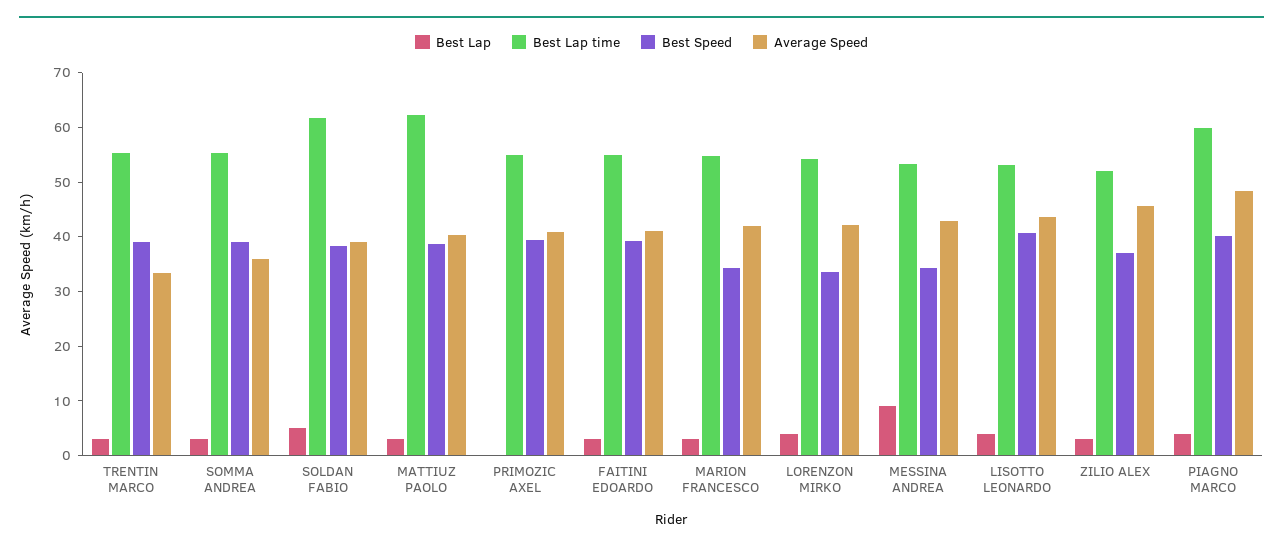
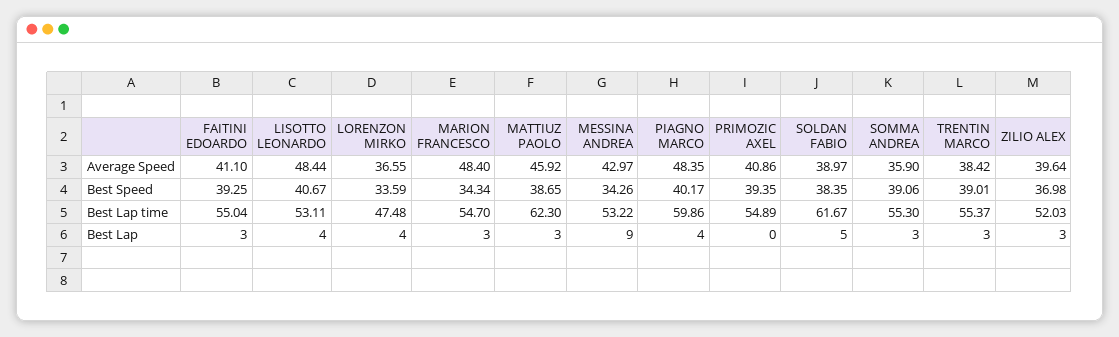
  {
    "Best Lap": {
      "TRENTIN MARCO": 3,
      "SOMMA ANDREA": 3,
      "SOLDAN FABIO": 5,
      "MATTIUZ PAOLO": 3,
      "PRIMOZIC AXEL": 0,
      "FAITINI EDOARDO": 3,
      "MARION FRANCESCO": 3,
      "LORENZON MIRKO": 4,
      "MESSINA ANDREA": 9,
      "LISOTTO LEONARDO": 4,
      "ZILIO ALEX": 3,
      "PIAGNO MARCO": 4
    },
    "Best Lap time": {
      "TRENTIN MARCO": 55.37,
      "SOMMA ANDREA": 55.3,
      "SOLDAN FABIO": 61.67,
      "MATTIUZ PAOLO": 62.3,
      "PRIMOZIC AXEL": 54.89,
      "FAITINI EDOARDO": 55.04,
      "MARION FRANCESCO": 54.7,
-     "LORENZON MIRKO": 54,
+     "LORENZON MIRKO": 47.48,
      "MESSINA ANDREA": 53.22,
      "LISOTTO LEONARDO": 53.11,
      "ZILIO ALEX": 52.03,
      "PIAGNO MARCO": 59.86
    },
    "Best Speed": {
      "TRENTIN MARCO": 39.01,
      "SOMMA ANDREA": 39.06,
      "SOLDAN FABIO": 38.35,
      "MATTIUZ PAOLO": 38.65,
      "PRIMOZIC AXEL": 39.35,
      "FAITINI EDOARDO": 39.25,
      "MARION FRANCESCO": 34.34,
      "LORENZON MIRKO": 33.59,
      "MESSINA ANDREA": 34.26,
      "LISOTTO LEONARDO": 40.67,
      "ZILIO ALEX": 36.98,
      "PIAGNO MARCO": 40.17
    },
    "Average Speed": {
-     "TRENTIN MARCO": 34,
+     "TRENTIN MARCO": 38.42,
      "SOMMA ANDREA": 35.9,
      "SOLDAN FABIO": 38.97,
-     "MATTIUZ PAOLO": 40,
+     "MATTIUZ PAOLO": 45.92,
      "PRIMOZIC AXEL": 40.86,
      "FAITINI EDOARDO": 41.1,
-     "MARION FRANCESCO": 42,
+     "MARION FRANCESCO": 48.4,
-     "LORENZON MIRKO": 42,
+     "LORENZON MIRKO": 36.55,
      "MESSINA ANDREA": 42.97,
-     "LISOTTO LEONARDO": 44,
+     "LISOTTO LEONARDO": 48.44,
-     "ZILIO ALEX": 46,
+     "ZILIO ALEX": 39.64,
      "PIAGNO MARCO": 48.35
    }
  }

